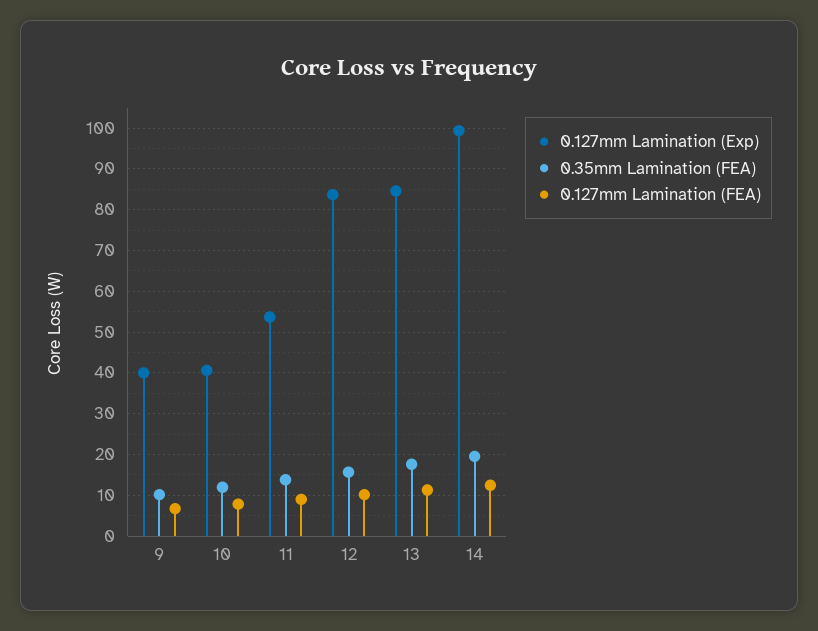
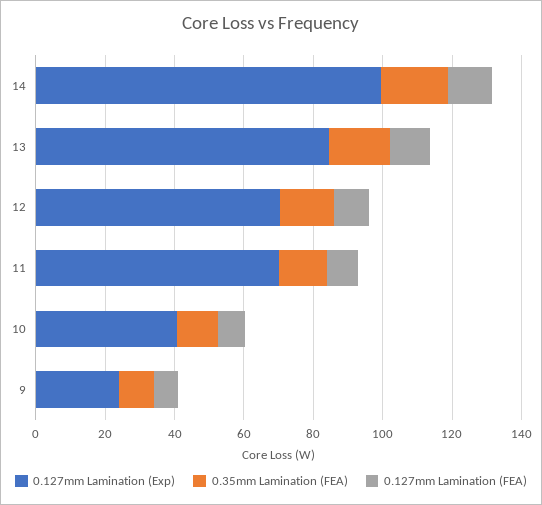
  {
    "0.127mm Lamination (Exp)": {
-     "9": 40,
+     "9": 25,
      "10": 40,
-     "11": 54,
+     "11": 70,
-     "12": 84,
+     "12": 70,
      "13": 84,
      "14": 100
    },
    "0.35mm Lamination (FEA)": {
      "9": 10,
      "10": 12,
      "11": 14,
      "12": 16,
      "13": 18,
      "14": 20
    },
    "0.127mm Lamination (FEA)": {
      "9": 6,
      "10": 8,
      "11": 8,
      "12": 10,
      "13": 12,
      "14": 12
    }
  }

